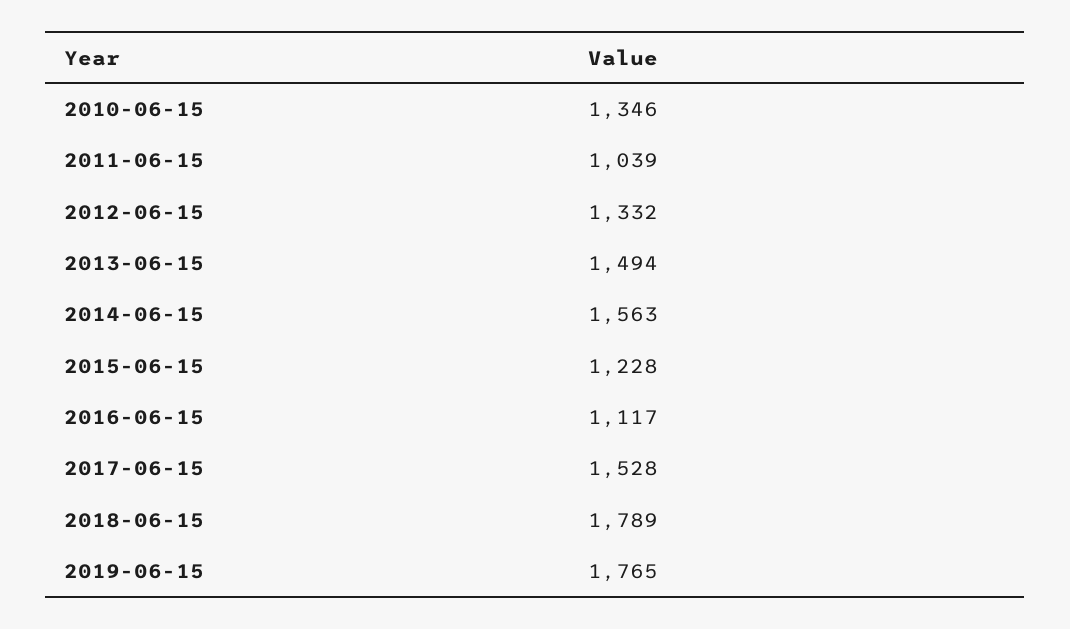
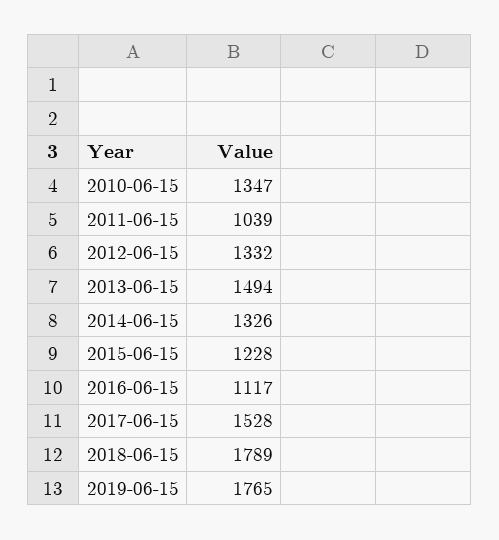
  {
-   "2010-06-15": 1346,
+   "2010-06-15": 1347,
    "2011-06-15": 1039,
    "2012-06-15": 1332,
    "2013-06-15": 1494,
-   "2014-06-15": 1563,
+   "2014-06-15": 1326,
    "2015-06-15": 1228,
    "2016-06-15": 1117,
    "2017-06-15": 1528,
    "2018-06-15": 1789,
    "2019-06-15": 1765
  }

